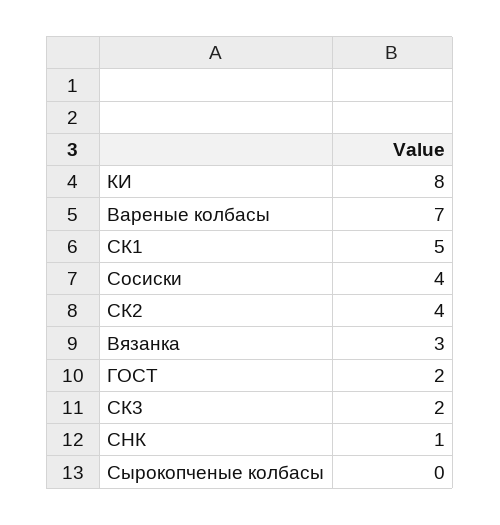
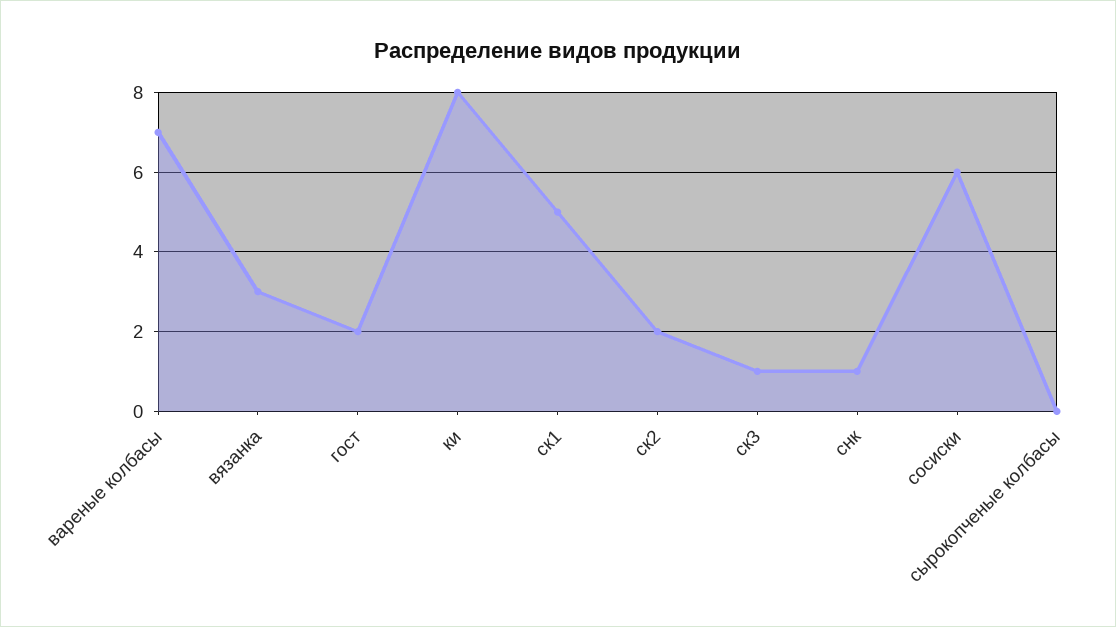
  {
    "КИ": 8,
    "Вареные колбасы": 7,
    "СК1": 5,
-   "Сосиски": 4,
+   "Сосиски": 6,
-   "СК2": 4,
+   "СК2": 2,
    "Вязанка": 3,
    "ГОСТ": 2,
-   "СК3": 2,
+   "СК3": 1,
    "СНК": 1,
    "Сырокопченые колбасы": 0
  }

